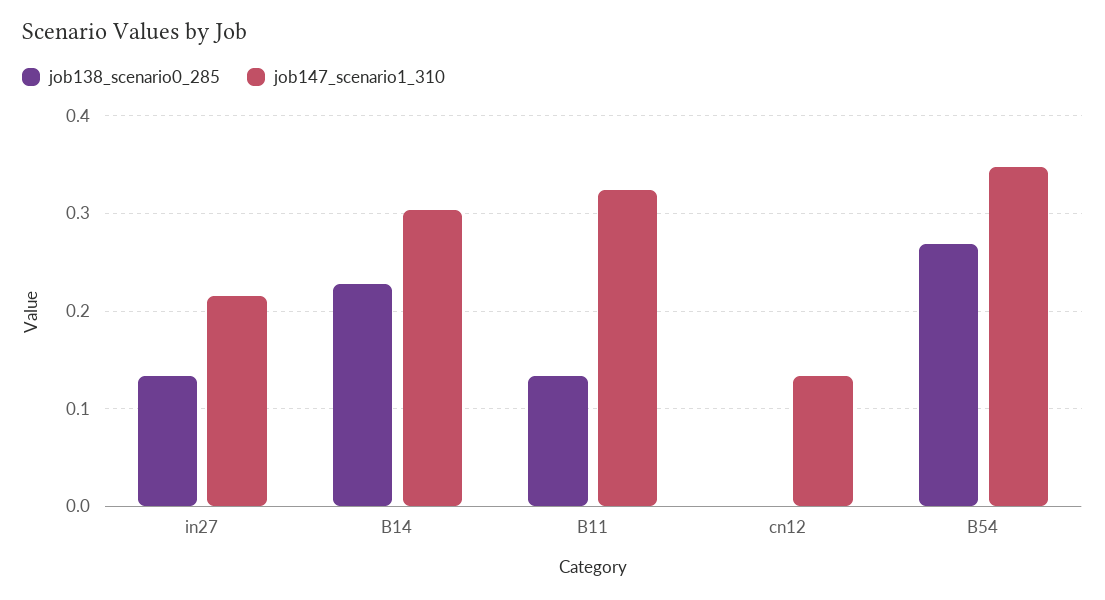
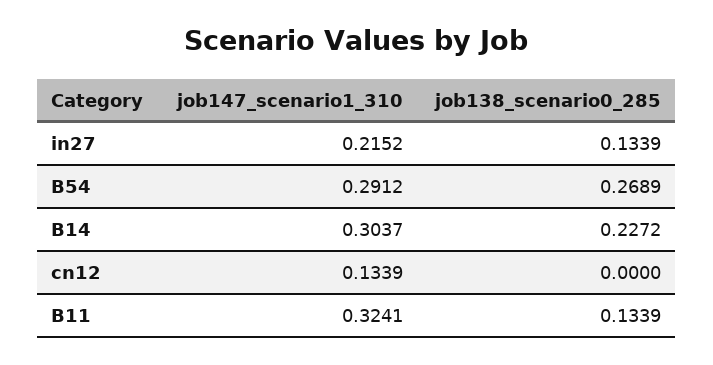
  {
    "job138_scenario0_285": {
      "in27": 0.1339,
      "B14": 0.2272,
      "B11": 0.1339,
      "cn12": 0,
      "B54": 0.2689
    },
    "job147_scenario1_310": {
      "in27": 0.2152,
      "B14": 0.3037,
      "B11": 0.3241,
      "cn12": 0.1339,
-     "B54": 0.35
+     "B54": 0.2912
    }
  }

